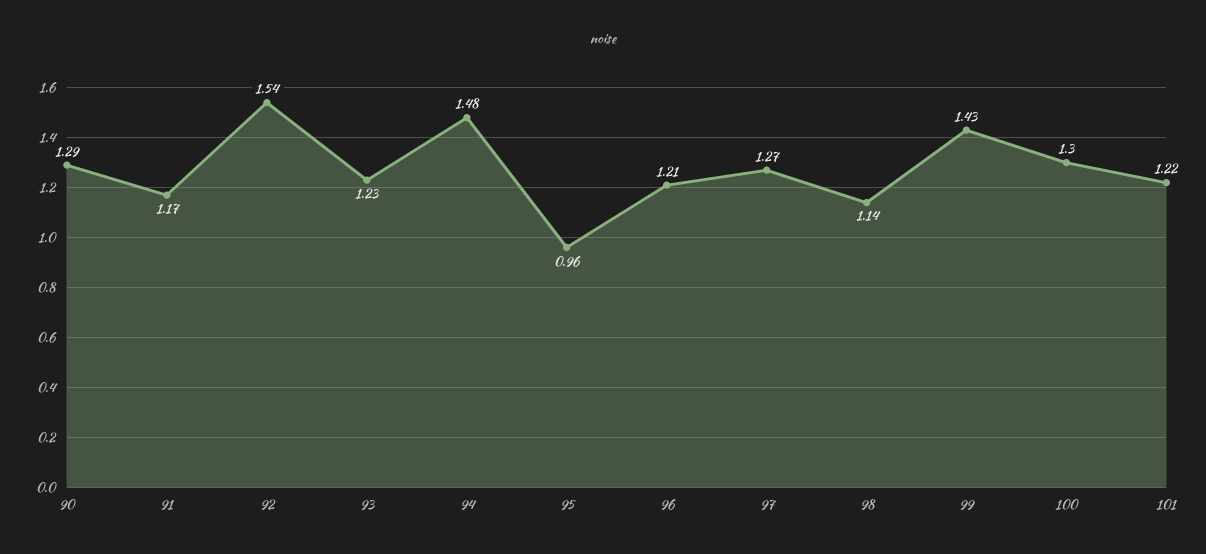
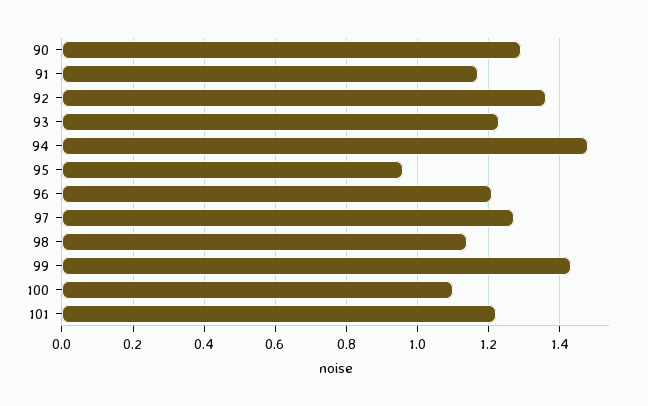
  {
    "90": 1.29,
    "91": 1.17,
-   "92": 1.54,
+   "92": 1.35,
    "93": 1.23,
    "94": 1.48,
    "95": 0.96,
    "96": 1.21,
    "97": 1.27,
    "98": 1.14,
    "99": 1.43,
-   "100": 1.3,
+   "100": 1.1,
    "101": 1.22
  }

